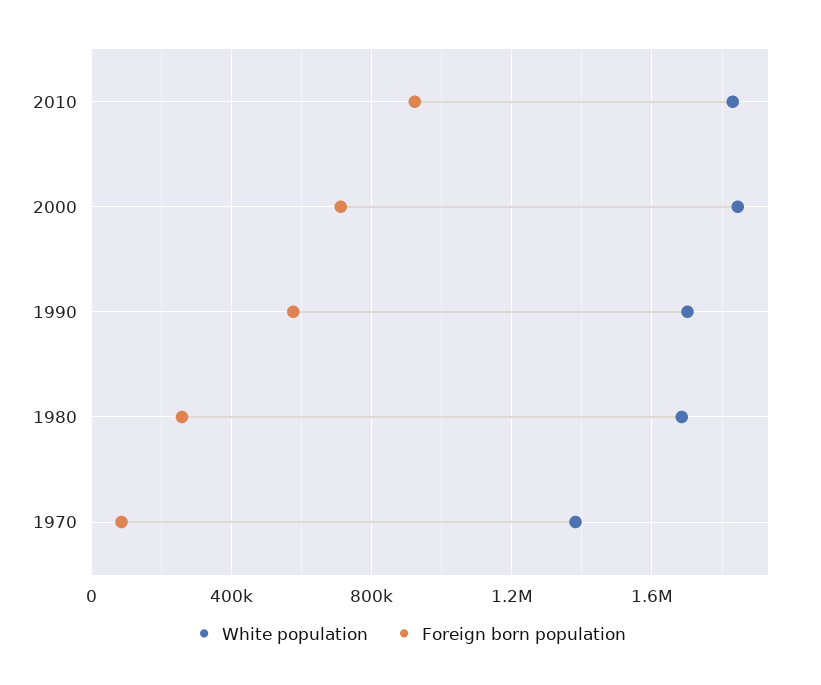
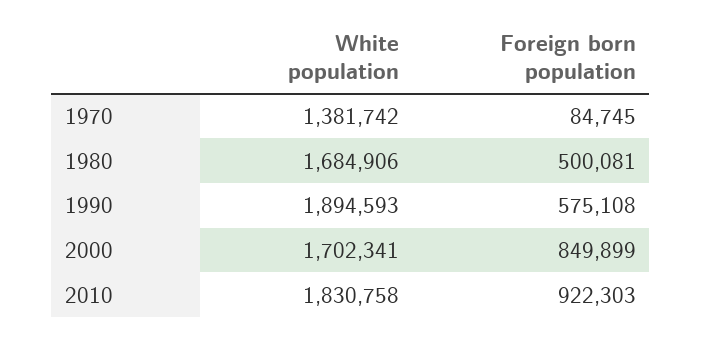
  {
    "White population": {
      "2010": 1830758,
-     "2000": 1850000,
+     "2000": 1702341,
-     "1990": 1700000,
+     "1990": 1894593,
      "1980": 1684906,
      "1970": 1381742
    },
    "Foreign born population": {
      "2010": 922303,
-     "2000": 700000,
+     "2000": 849899,
      "1990": 575108,
-     "1980": 250000,
+     "1980": 500081,
      "1970": 84745
    }
  }

